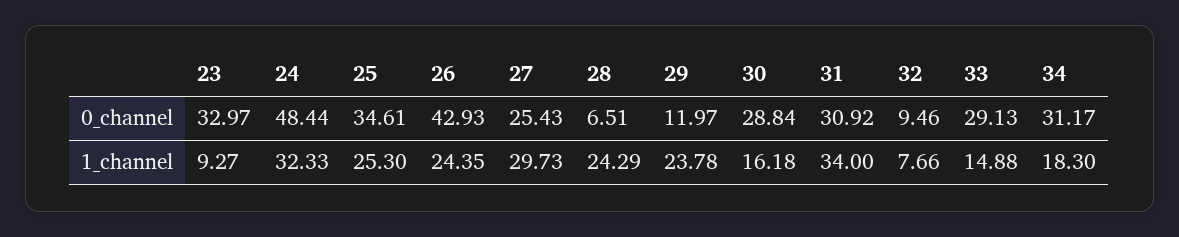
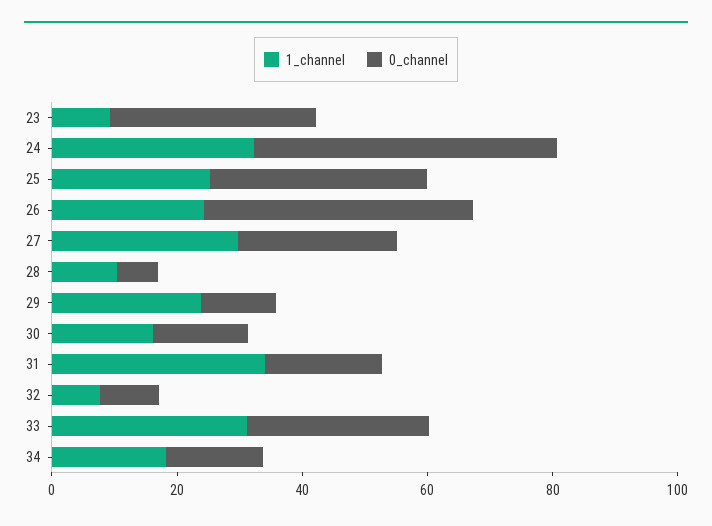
  {
    "0_channel": {
      "23": 32.97,
      "24": 48.44,
      "25": 34.61,
      "26": 42.93,
      "27": 25.43,
      "28": 6.51,
      "29": 11.97,
-     "30": 28.84,
+     "30": 15,
-     "31": 30.92,
+     "31": 20,
      "32": 9.46,
      "33": 29.13,
-     "34": 31.17
+     "34": 15
    },
    "1_channel": {
      "23": 9.27,
      "24": 32.33,
      "25": 25.3,
      "26": 24.35,
      "27": 29.73,
-     "28": 24.29,
+     "28": 10,
      "29": 23.78,
      "30": 16.18,
      "31": 34,
      "32": 7.66,
-     "33": 14.88,
+     "33": 30,
      "34": 18.3
    }
  }

